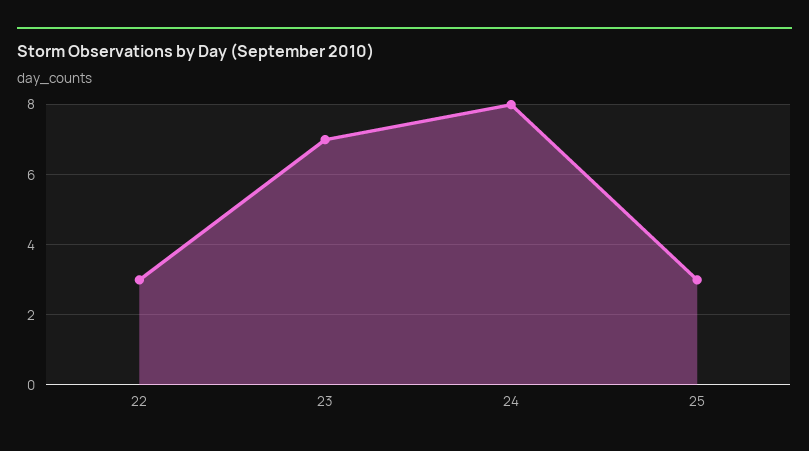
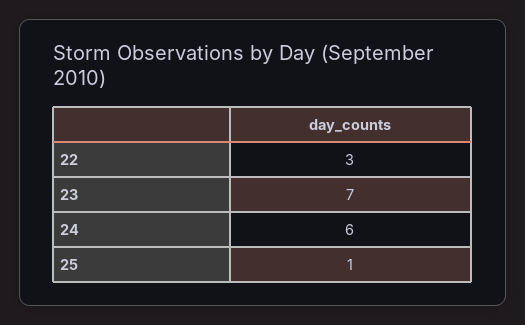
  {
    "22": 3,
    "23": 7,
-   "24": 8,
+   "24": 6,
-   "25": 3
+   "25": 1
  }

